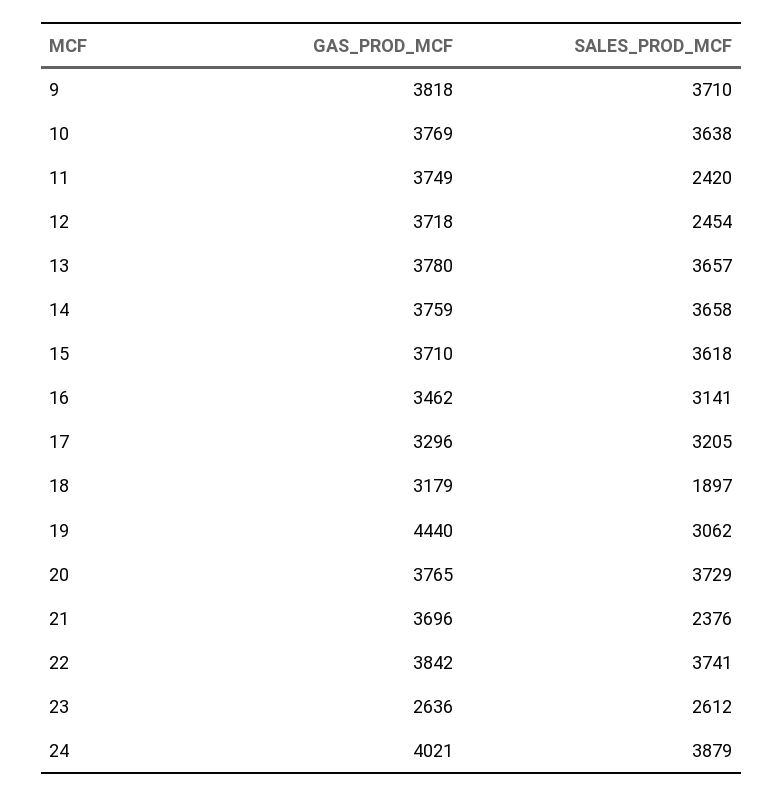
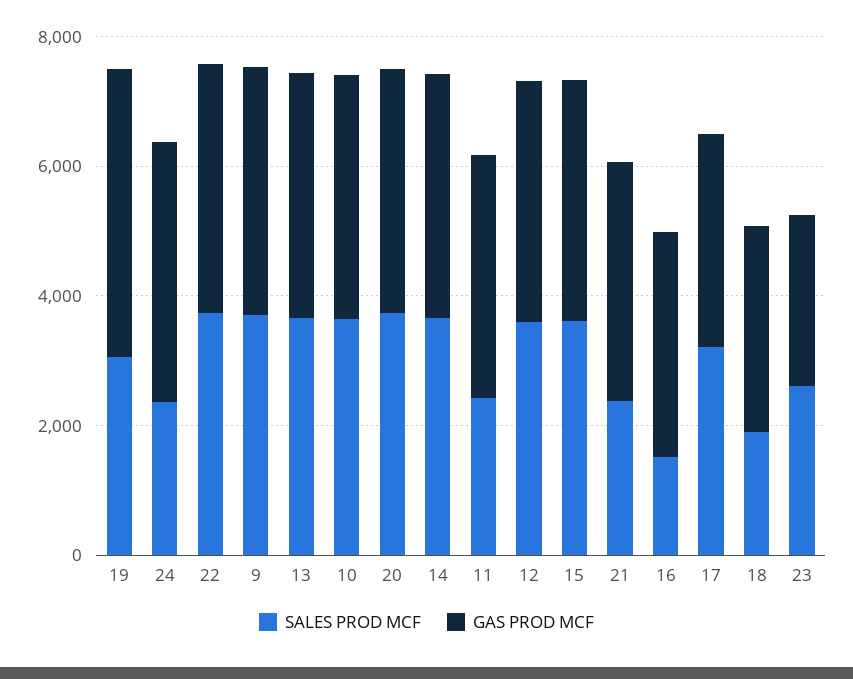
  {
    "GAS_PROD_MCF": {
      "9": 3818,
      "10": 3769,
      "11": 3749,
      "12": 3718,
      "13": 3780,
      "14": 3759,
      "15": 3710,
      "16": 3462,
      "17": 3296,
      "18": 3179,
      "19": 4440,
      "20": 3765,
      "21": 3696,
      "22": 3842,
      "23": 2636,
      "24": 4021
    },
    "SALES_PROD_MCF": {
      "9": 3710,
      "10": 3638,
      "11": 2420,
-     "12": 2454,
+     "12": 3500,
      "13": 3657,
      "14": 3658,
      "15": 3618,
-     "16": 3141,
+     "16": 1500,
      "17": 3205,
      "18": 1897,
      "19": 3062,
      "20": 3729,
      "21": 2376,
      "22": 3741,
      "23": 2612,
-     "24": 3879
+     "24": 2500
    }
  }

